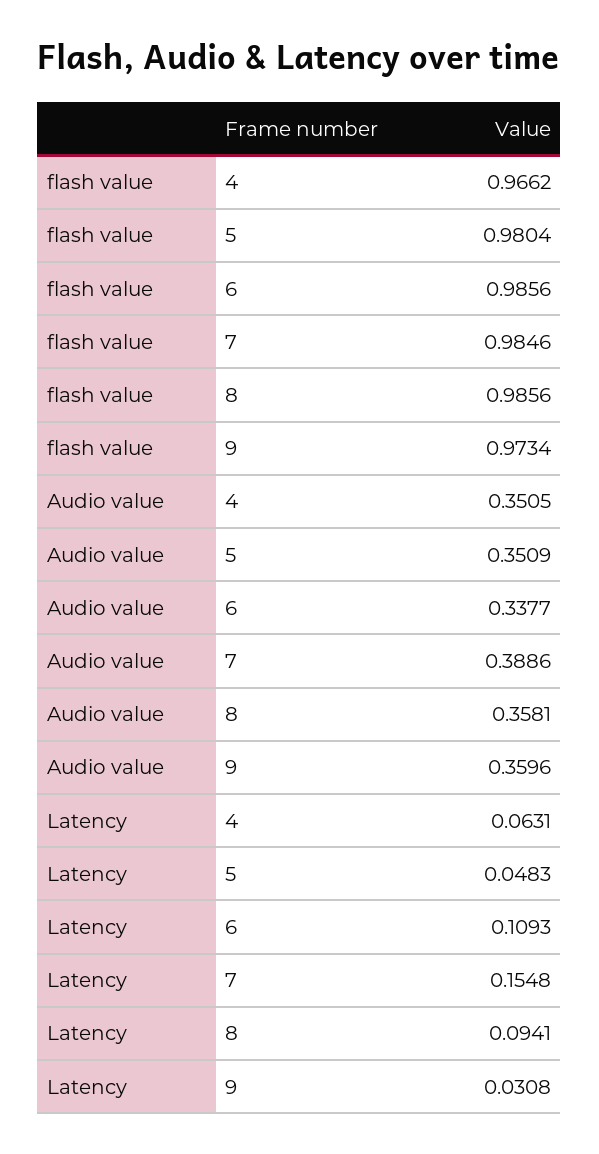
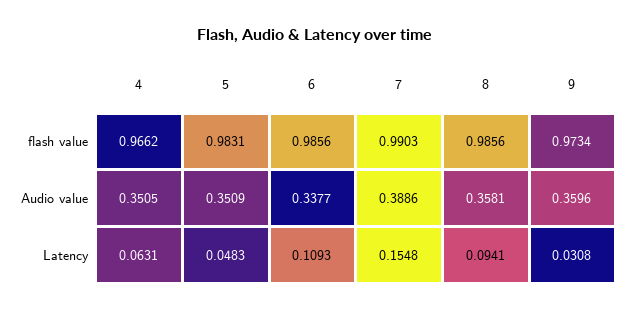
  {
    "flash value": {
      "4": 0.9662,
-     "5": 0.9804,
+     "5": 0.9831,
      "6": 0.9856,
-     "7": 0.9846,
+     "7": 0.9903,
      "8": 0.9856,
      "9": 0.9734
    },
    "Audio value": {
      "4": 0.3505,
      "5": 0.3509,
      "6": 0.3377,
      "7": 0.3886,
      "8": 0.3581,
      "9": 0.3596
    },
    "Latency": {
      "4": 0.0631,
      "5": 0.0483,
      "6": 0.1093,
      "7": 0.1548,
      "8": 0.0941,
      "9": 0.0308
    }
  }

